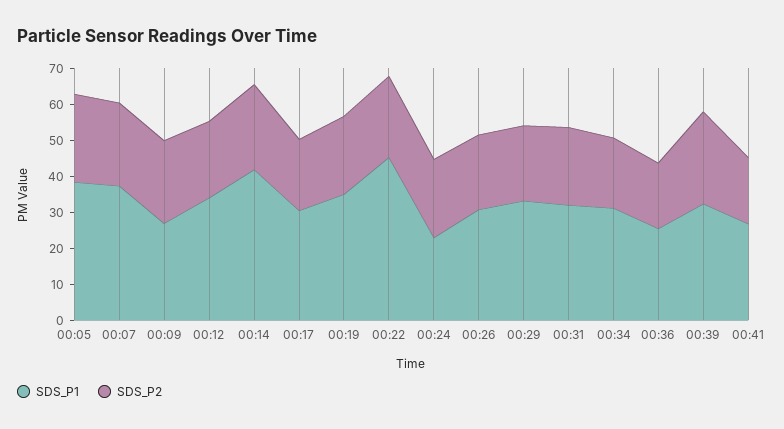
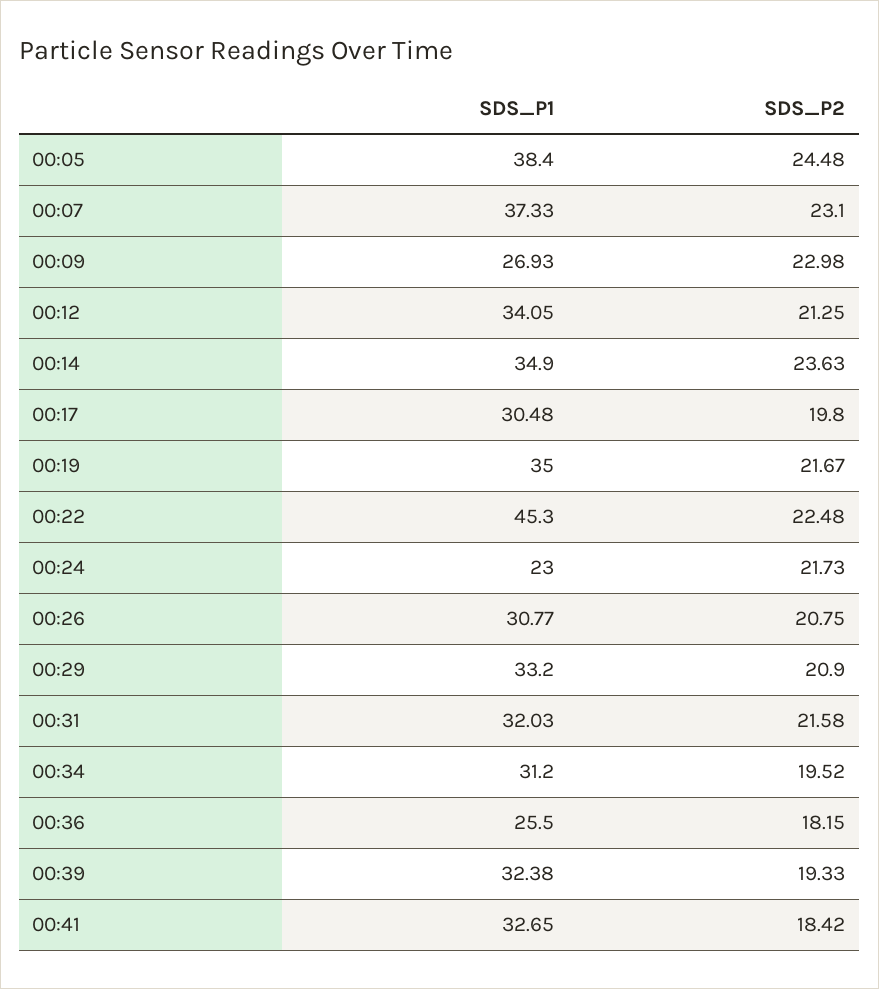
  {
    "SDS_P1": {
      "00:05": 38.4,
      "00:07": 37.33,
      "00:09": 26.93,
      "00:12": 34.05,
-     "00:14": 42.5,
+     "00:14": 34.9,
      "00:17": 30.48,
      "00:19": 35,
      "00:22": 45.3,
      "00:24": 23,
      "00:26": 30.77,
      "00:29": 33.2,
      "00:31": 32.03,
      "00:34": 31.2,
      "00:36": 25.5,
      "00:39": 32.38,
-     "00:41": 27.5
+     "00:41": 32.65
    },
    "SDS_P2": {
      "00:05": 24.48,
      "00:07": 23.1,
      "00:09": 22.98,
      "00:12": 21.25,
      "00:14": 23.63,
      "00:17": 19.8,
      "00:19": 21.67,
      "00:22": 22.48,
      "00:24": 21.73,
      "00:26": 20.75,
      "00:29": 20.9,
      "00:31": 21.58,
      "00:34": 19.52,
      "00:36": 18.15,
-     "00:39": 25,
+     "00:39": 19.33,
      "00:41": 18.42
    }
  }

